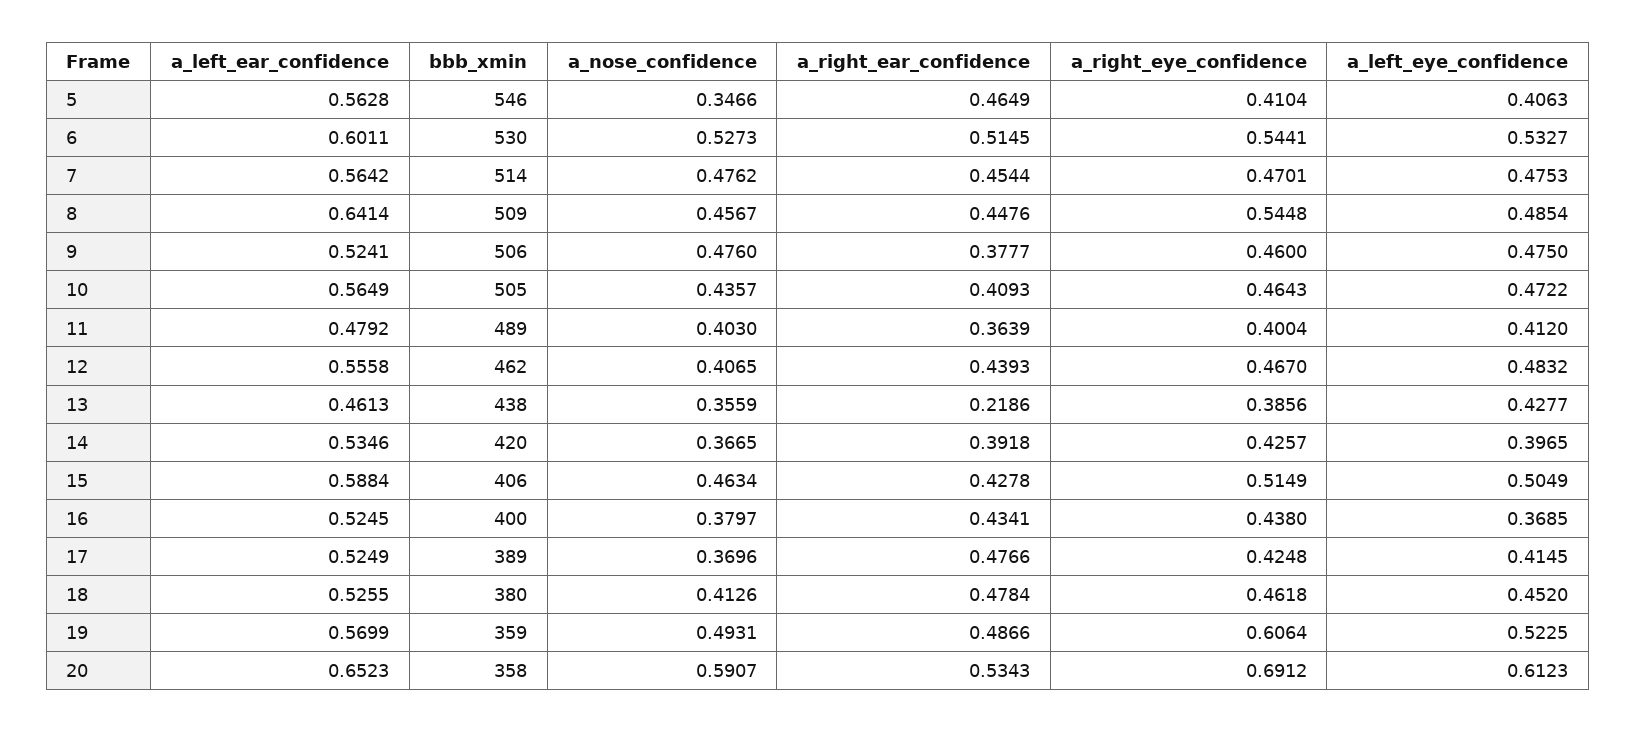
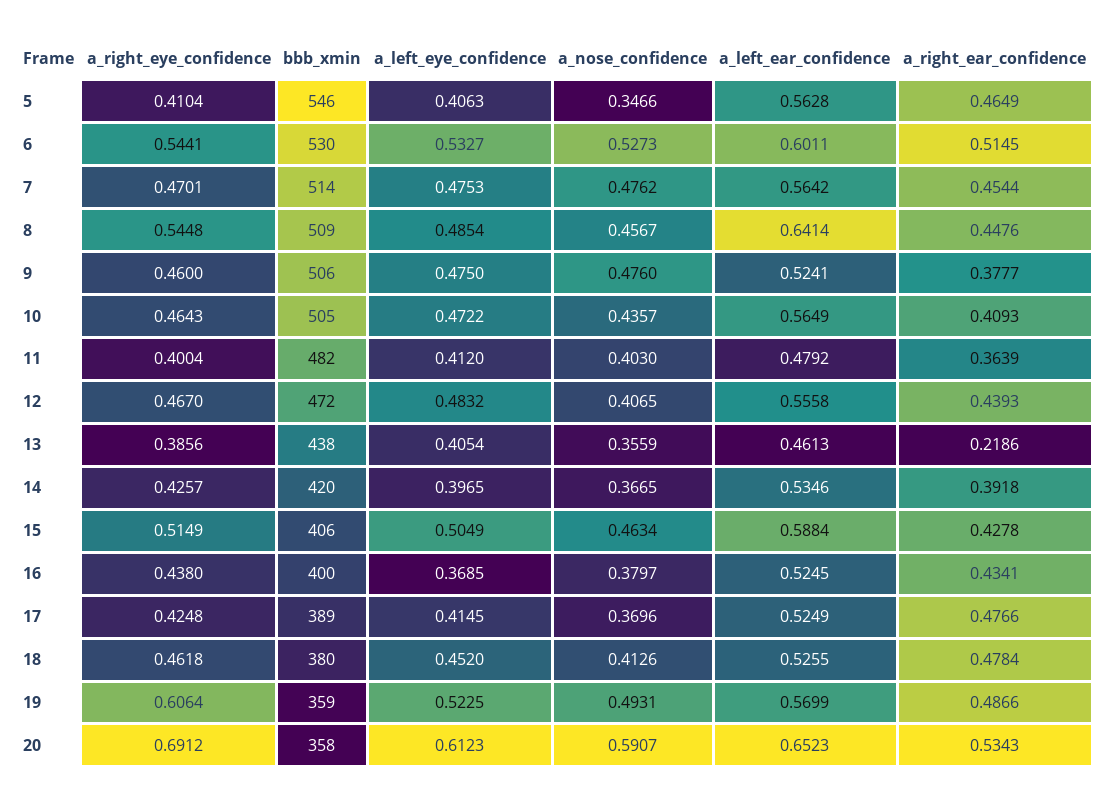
  {
    "a_left_ear_confidence": {
      "5": 0.5628,
      "6": 0.6011,
      "7": 0.5642,
      "8": 0.6414,
      "9": 0.5241,
      "10": 0.5649,
      "11": 0.4792,
      "12": 0.5558,
      "13": 0.4613,
      "14": 0.5346,
      "15": 0.5884,
      "16": 0.5245,
      "17": 0.5249,
      "18": 0.5255,
      "19": 0.5699,
      "20": 0.6523
    },
    "bbb_xmin": {
      "5": 546,
      "6": 530,
      "7": 514,
      "8": 509,
      "9": 506,
      "10": 505,
-     "11": 489,
+     "11": 482,
-     "12": 462,
+     "12": 472,
      "13": 438,
      "14": 420,
      "15": 406,
      "16": 400,
      "17": 389,
      "18": 380,
      "19": 359,
      "20": 358
    },
    "a_nose_confidence": {
      "5": 0.3466,
      "6": 0.5273,
      "7": 0.4762,
      "8": 0.4567,
      "9": 0.476,
      "10": 0.4357,
      "11": 0.403,
      "12": 0.4065,
      "13": 0.3559,
      "14": 0.3665,
      "15": 0.4634,
      "16": 0.3797,
      "17": 0.3696,
      "18": 0.4126,
      "19": 0.4931,
      "20": 0.5907
    },
    "a_right_ear_confidence": {
      "5": 0.4649,
      "6": 0.5145,
      "7": 0.4544,
      "8": 0.4476,
      "9": 0.3777,
      "10": 0.4093,
      "11": 0.3639,
      "12": 0.4393,
      "13": 0.2186,
      "14": 0.3918,
      "15": 0.4278,
      "16": 0.4341,
      "17": 0.4766,
      "18": 0.4784,
      "19": 0.4866,
      "20": 0.5343
    },
    "a_right_eye_confidence": {
      "5": 0.4104,
      "6": 0.5441,
      "7": 0.4701,
      "8": 0.5448,
      "9": 0.46,
      "10": 0.4643,
      "11": 0.4004,
      "12": 0.467,
      "13": 0.3856,
      "14": 0.4257,
      "15": 0.5149,
      "16": 0.438,
      "17": 0.4248,
      "18": 0.4618,
      "19": 0.6064,
      "20": 0.6912
    },
    "a_left_eye_confidence": {
      "5": 0.4063,
      "6": 0.5327,
      "7": 0.4753,
      "8": 0.4854,
      "9": 0.475,
      "10": 0.4722,
      "11": 0.412,
      "12": 0.4832,
-     "13": 0.4277,
+     "13": 0.4054,
      "14": 0.3965,
      "15": 0.5049,
      "16": 0.3685,
      "17": 0.4145,
      "18": 0.452,
      "19": 0.5225,
      "20": 0.6123
    }
  }

